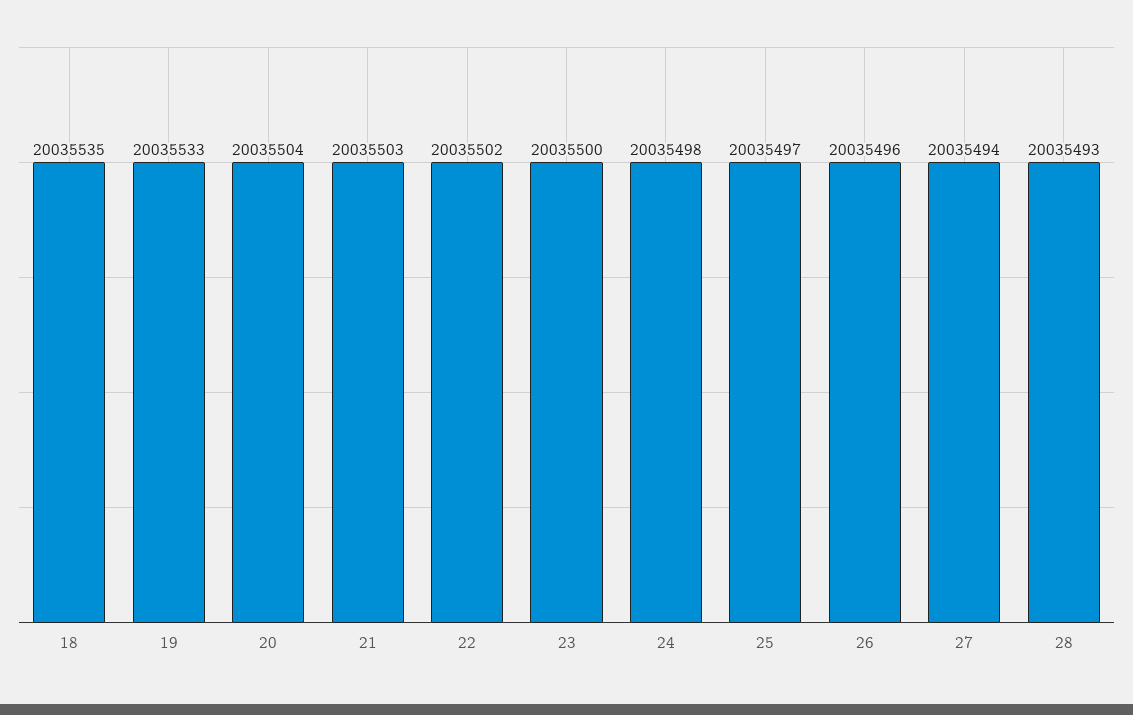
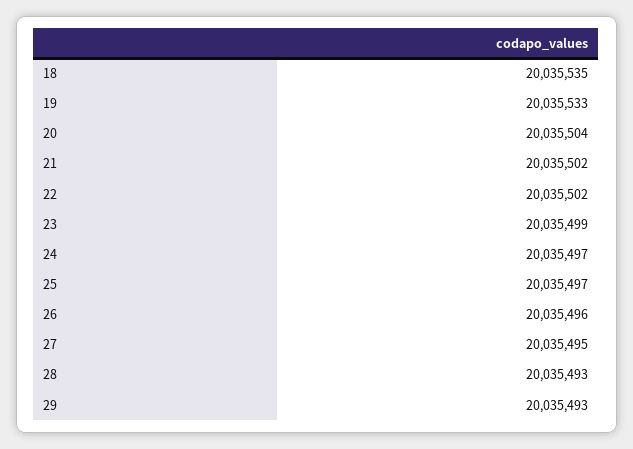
  {
    "18": 20035535,
    "19": 20035533,
    "20": 20035504,
-   "21": 20035503,
+   "21": 20035502,
    "22": 20035502,
-   "23": 20035500,
+   "23": 20035499,
-   "24": 20035498,
+   "24": 20035497,
    "25": 20035497,
    "26": 20035496,
-   "27": 20035494,
+   "27": 20035495,
-   "28": 20035493
+   "28": 20035493,
+   "29": 20035493
  }

